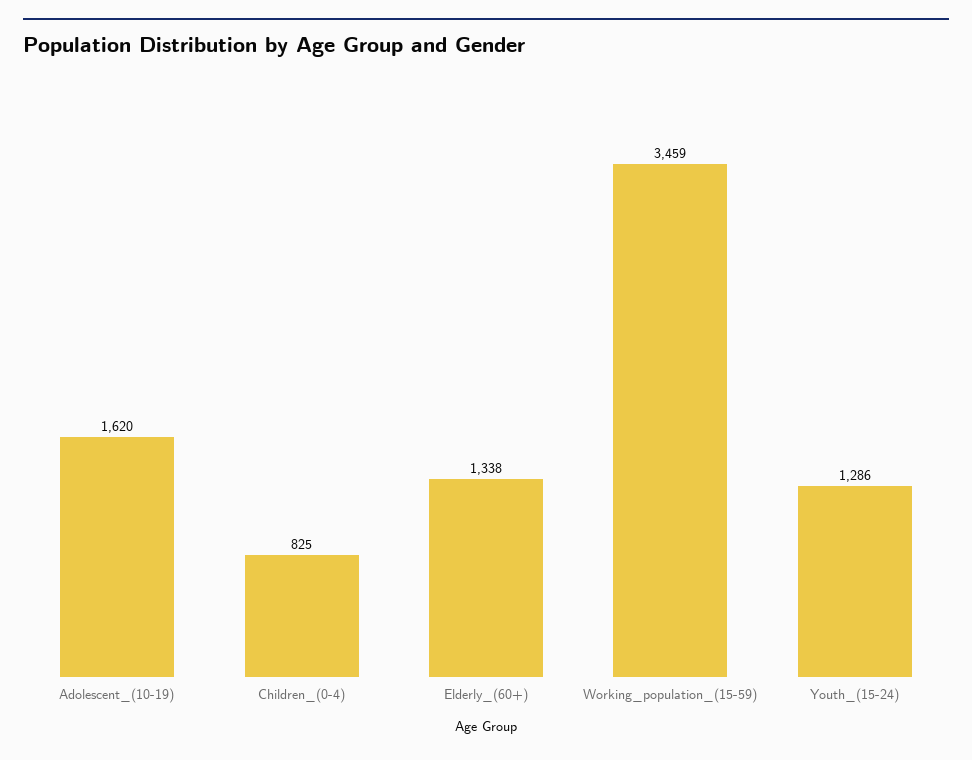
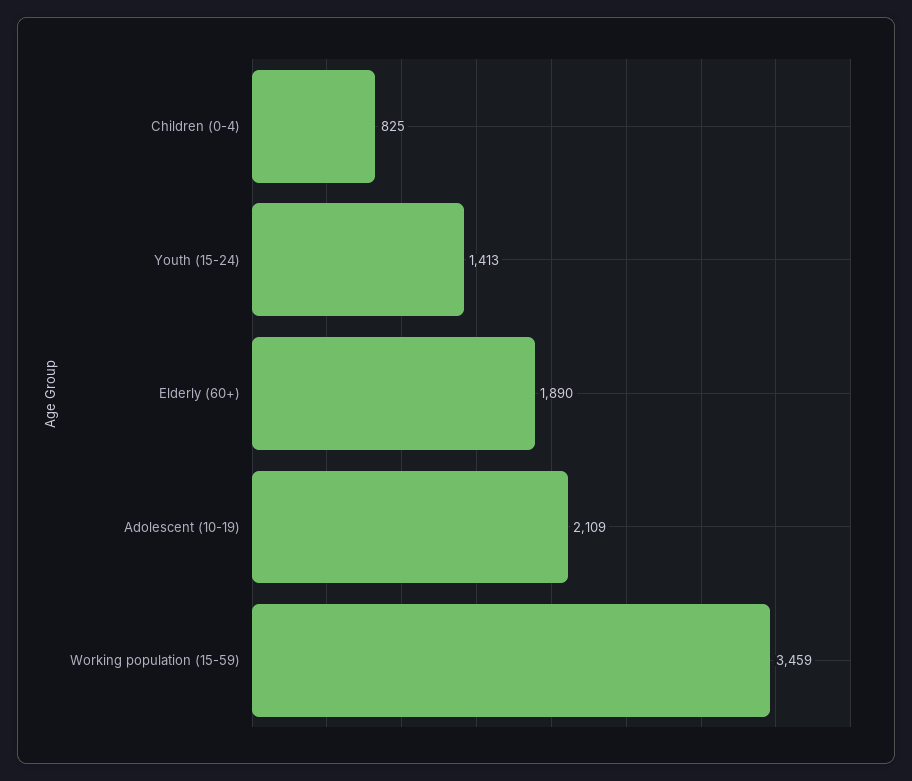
  {
-   "Adolescent_(10-19)": 1620,
+   "Adolescent_(10-19)": 2109,
    "Children_(0-4)": 825,
-   "Elderly_(60+)": 1338,
+   "Elderly_(60+)": 1890,
    "Working_population_(15-59)": 3459,
-   "Youth_(15-24)": 1286
+   "Youth_(15-24)": 1413
  }

